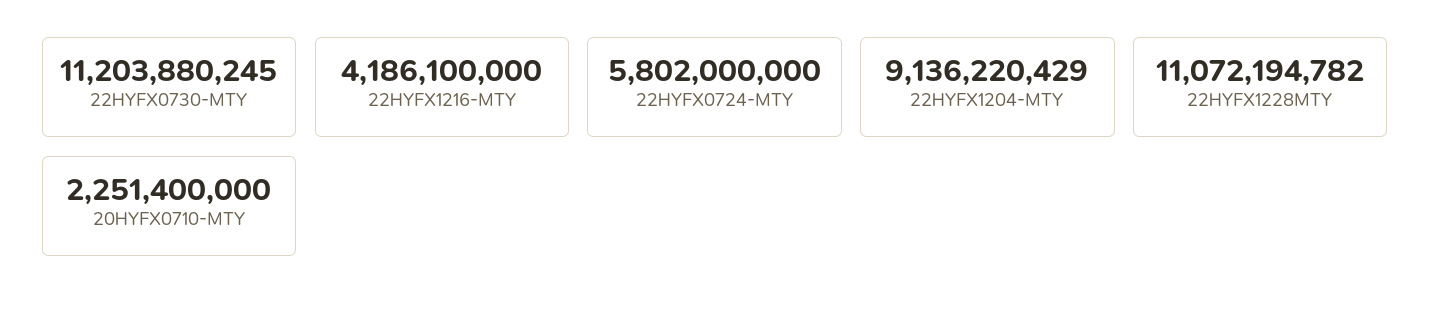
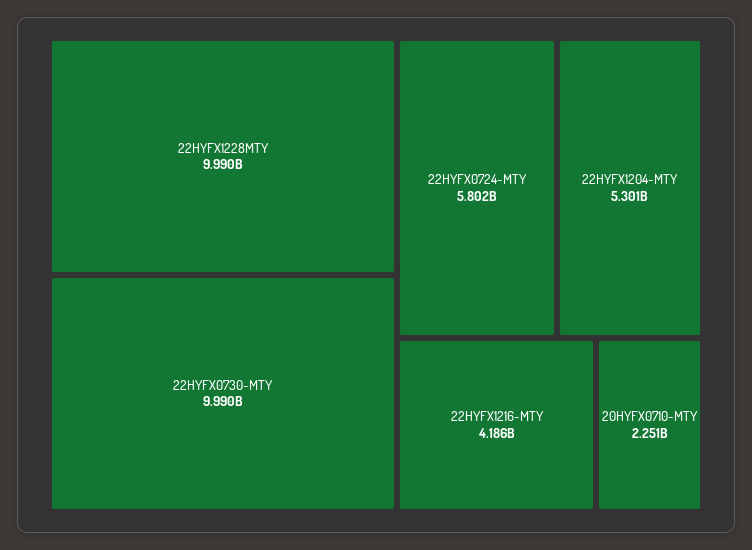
  {
-   "22HYFX0730-MTY": 11203880245,
+   "22HYFX0730-MTY": 9990000000,
    "22HYFX1216-MTY": 4186100000,
    "22HYFX0724-MTY": 5802000000,
-   "22HYFX1204-MTY": 9136220429,
+   "22HYFX1204-MTY": 5301000000,
-   "22HYFX1228MTY": 11072194782,
+   "22HYFX1228MTY": 9990000000,
    "20HYFX0710-MTY": 2251400000
  }

